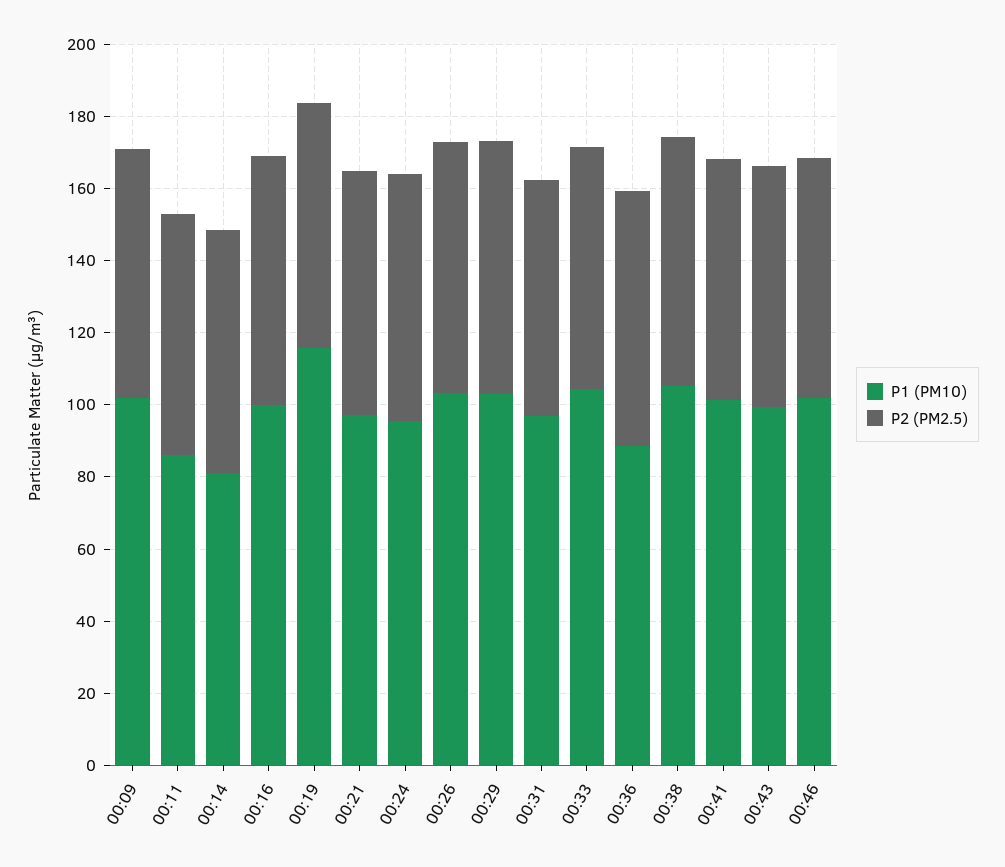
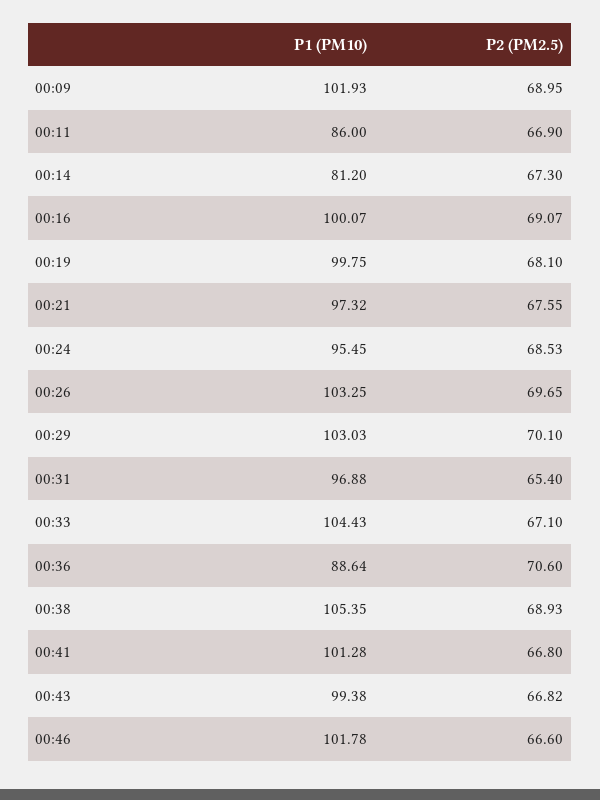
  {
    "P1 (PM10)": {
      "00:09": 101.93,
      "00:11": 86,
      "00:14": 81.2,
      "00:16": 100.07,
-     "00:19": 115,
+     "00:19": 99.75,
      "00:21": 97.32,
      "00:24": 95.45,
      "00:26": 103.25,
      "00:29": 103.03,
      "00:31": 96.88,
      "00:33": 104.43,
      "00:36": 88.64,
      "00:38": 105.35,
      "00:41": 101.28,
      "00:43": 99.38,
      "00:46": 101.78
    },
    "P2 (PM2.5)": {
      "00:09": 68.95,
      "00:11": 66.9,
      "00:14": 67.3,
      "00:16": 69.07,
      "00:19": 68.1,
      "00:21": 67.55,
      "00:24": 68.53,
      "00:26": 69.65,
      "00:29": 70.1,
      "00:31": 65.4,
      "00:33": 67.1,
      "00:36": 70.6,
      "00:38": 68.93,
      "00:41": 66.8,
      "00:43": 66.82,
      "00:46": 66.6
    }
  }

